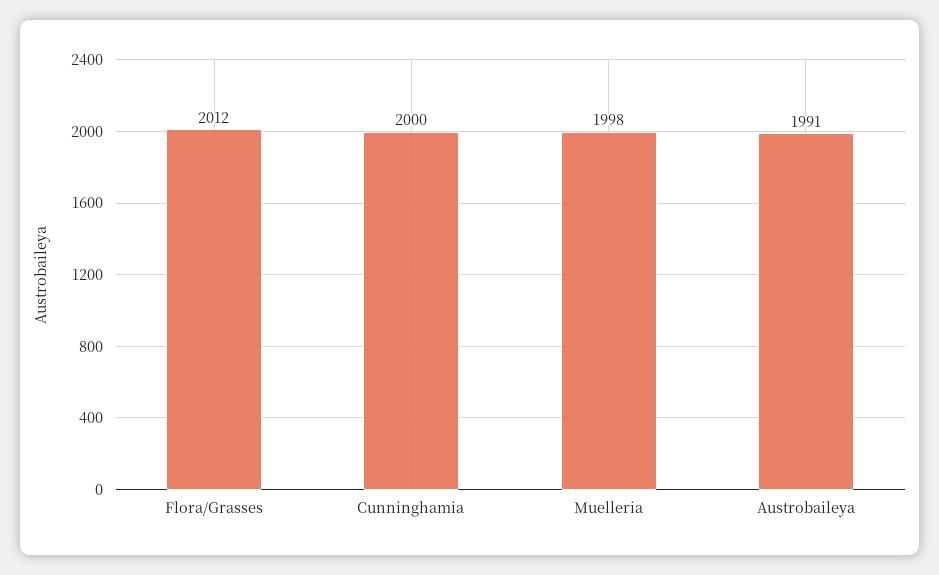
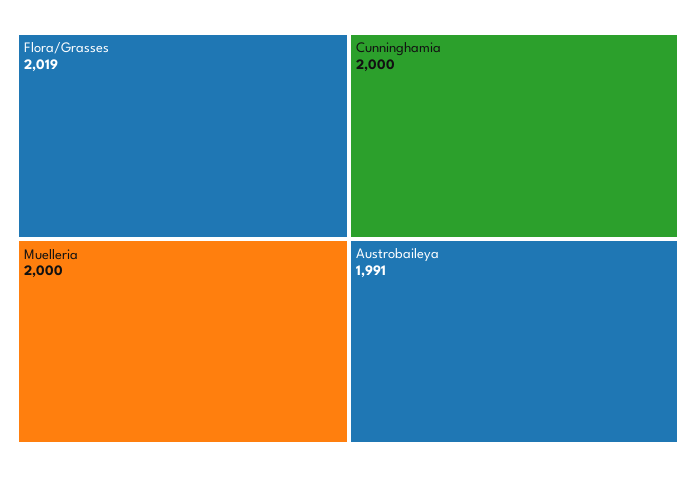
  {
-   "Flora/Grasses": 2012,
+   "Flora/Grasses": 2019,
    "Cunninghamia": 2000,
-   "Muelleria": 1998,
+   "Muelleria": 2000,
    "Austrobaileya": 1991
  }

